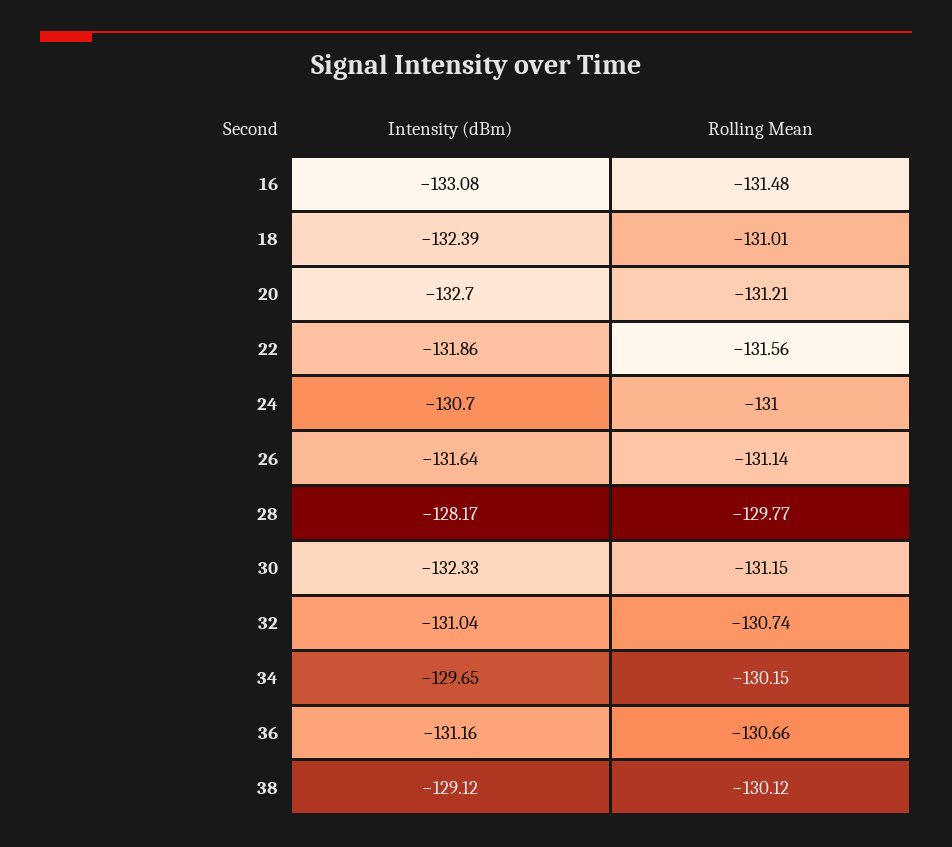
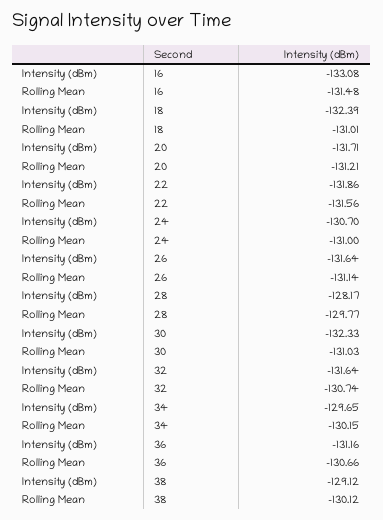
  {
    "Intensity (dBm)": {
      "16": -133.08,
      "18": -132.39,
-     "20": -132.7,
+     "20": -131.71,
      "22": -131.86,
      "24": -130.7,
      "26": -131.64,
      "28": -128.17,
      "30": -132.33,
-     "32": -131.04,
+     "32": -131.64,
      "34": -129.65,
      "36": -131.16,
      "38": -129.12
    },
    "Rolling Mean": {
      "16": -131.48,
      "18": -131.01,
      "20": -131.21,
      "22": -131.56,
      "24": -131,
      "26": -131.14,
      "28": -129.77,
-     "30": -131.15,
+     "30": -131.03,
      "32": -130.74,
      "34": -130.15,
      "36": -130.66,
      "38": -130.12
    }
  }

